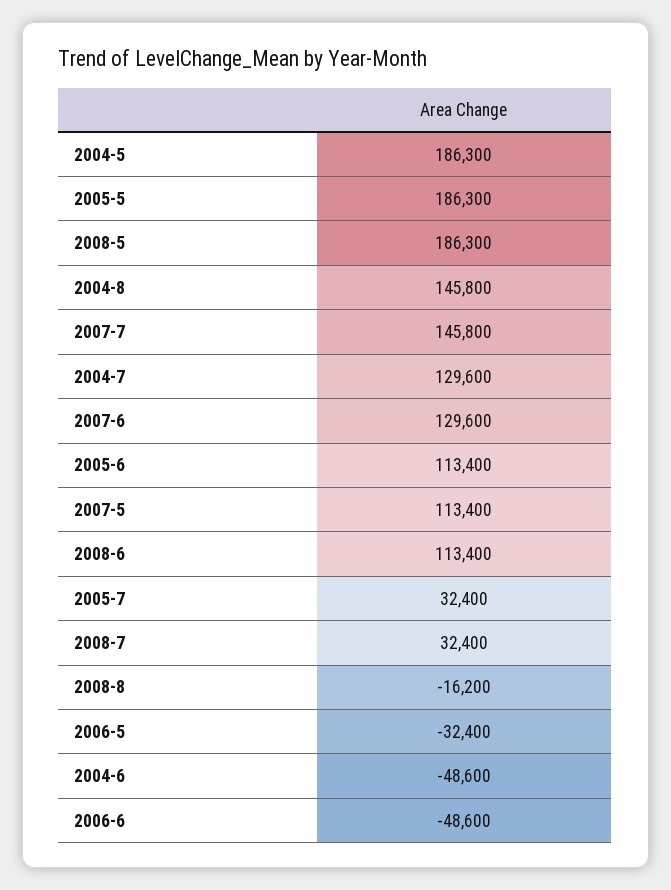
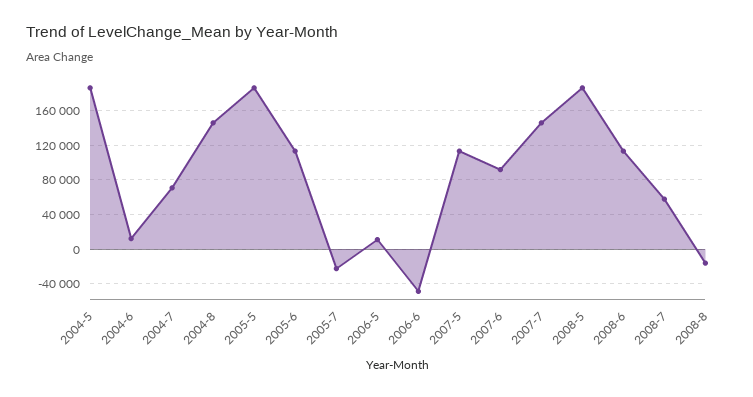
  {
    "2004-5": 186300,
    "2005-5": 186300,
    "2008-5": 186300,
    "2004-8": 145800,
    "2007-7": 145800,
-   "2004-7": 129600,
+   "2004-7": 70000,
-   "2007-6": 129600,
+   "2007-6": 90000,
    "2005-6": 113400,
    "2007-5": 113400,
    "2008-6": 113400,
-   "2005-7": 32400,
+   "2005-7": -20000,
-   "2008-7": 32400,
+   "2008-7": 60000,
    "2008-8": -16200,
-   "2006-5": -32400,
+   "2006-5": 10000,
-   "2004-6": -48600,
+   "2004-6": 10000,
    "2006-6": -48600
  }

